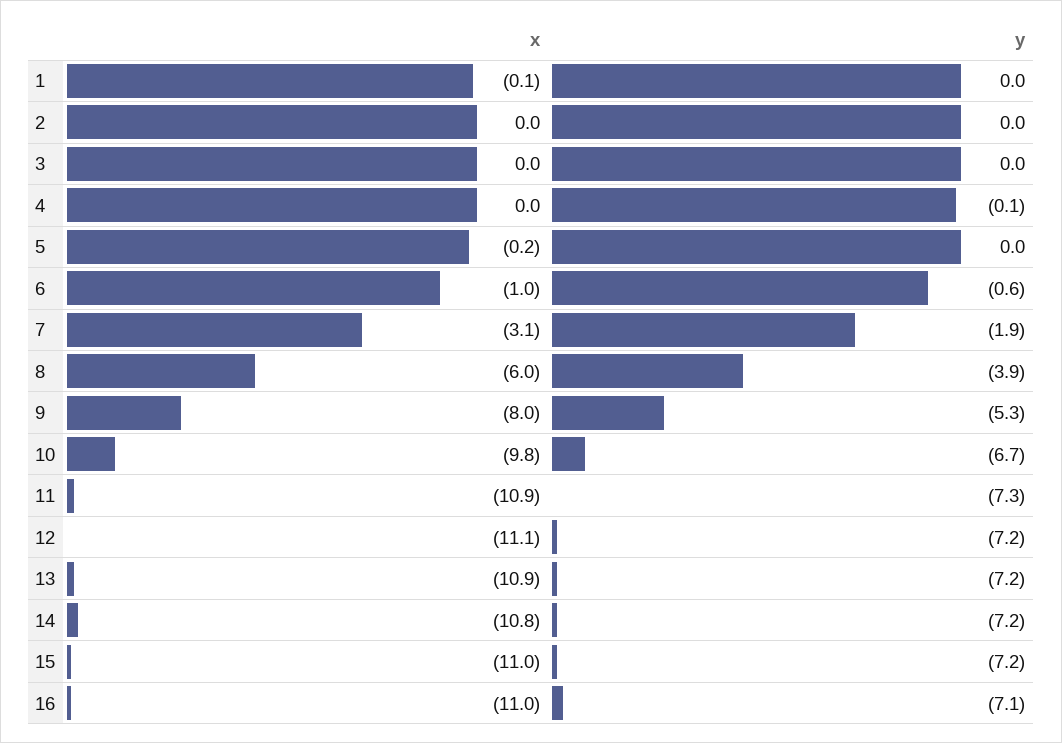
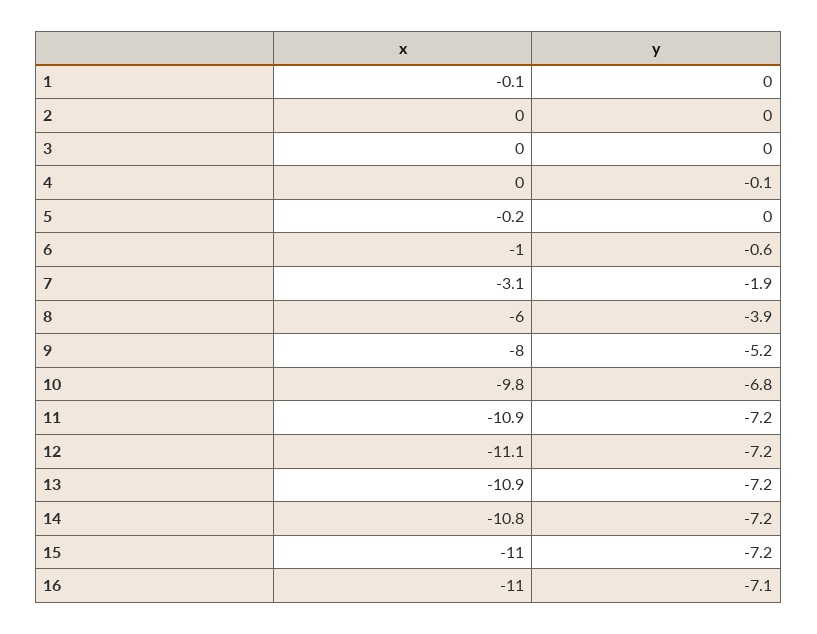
  {
    "x": {
      "1": -0.1,
      "2": 0,
      "3": 0,
      "4": 0,
      "5": -0.2,
      "6": -1,
      "7": -3.1,
      "8": -6,
      "9": -8,
      "10": -9.8,
      "11": -10.9,
      "12": -11.1,
      "13": -10.9,
      "14": -10.8,
      "15": -11,
      "16": -11
    },
    "y": {
      "1": 0,
      "2": 0,
      "3": 0,
      "4": -0.1,
      "5": 0,
      "6": -0.6,
      "7": -1.9,
      "8": -3.9,
-     "9": -5.3,
+     "9": -5.2,
-     "10": -6.7,
+     "10": -6.8,
-     "11": -7.3,
+     "11": -7.2,
      "12": -7.2,
      "13": -7.2,
      "14": -7.2,
      "15": -7.2,
      "16": -7.1
    }
  }

